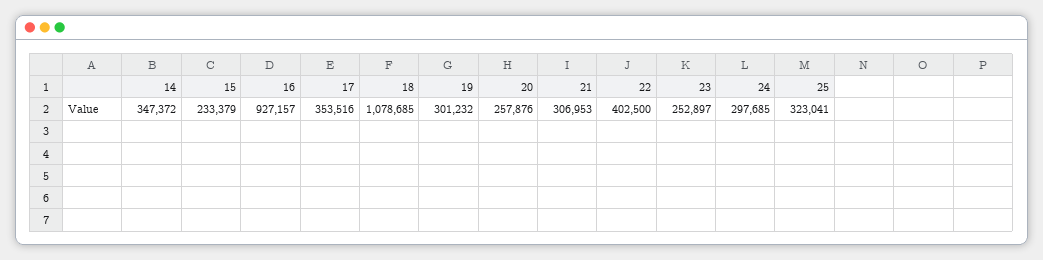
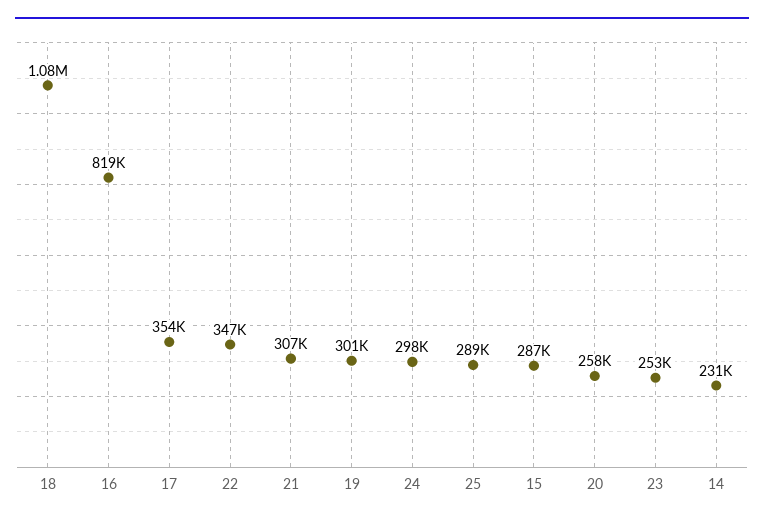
  {
-   "14": 347372,
+   "14": 231000,
-   "15": 233379,
+   "15": 287000,
-   "16": 927157,
+   "16": 819000,
    "17": 353516,
    "18": 1078685,
    "19": 301232,
    "20": 257876,
    "21": 306953,
-   "22": 402500,
+   "22": 347000,
    "23": 252897,
    "24": 297685,
-   "25": 323041
+   "25": 289000
  }

